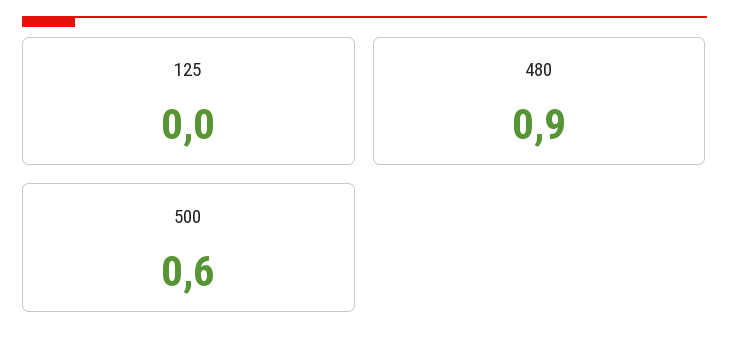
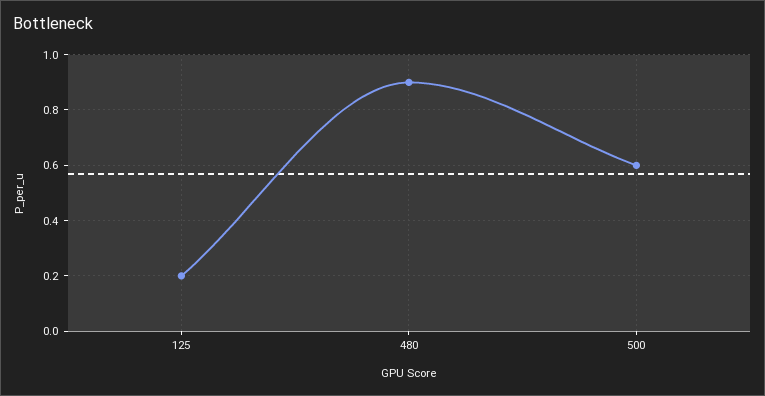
  {
-   "125": 0,
+   "125": 0.2,
    "480": 0.9,
    "500": 0.6
  }

